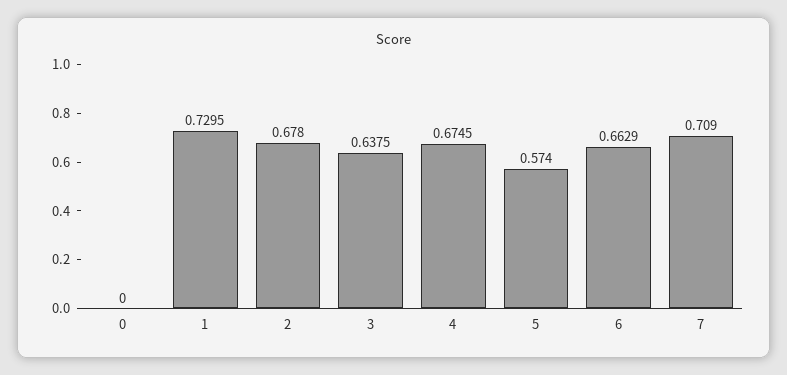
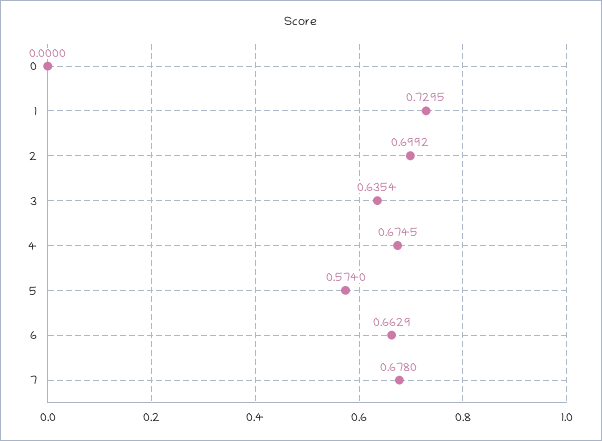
  {
    "0": 0,
    "1": 0.7295,
-   "2": 0.678,
+   "2": 0.6992,
-   "3": 0.6375,
+   "3": 0.6354,
    "4": 0.6745,
    "5": 0.574,
    "6": 0.6629,
-   "7": 0.709
+   "7": 0.678
  }

